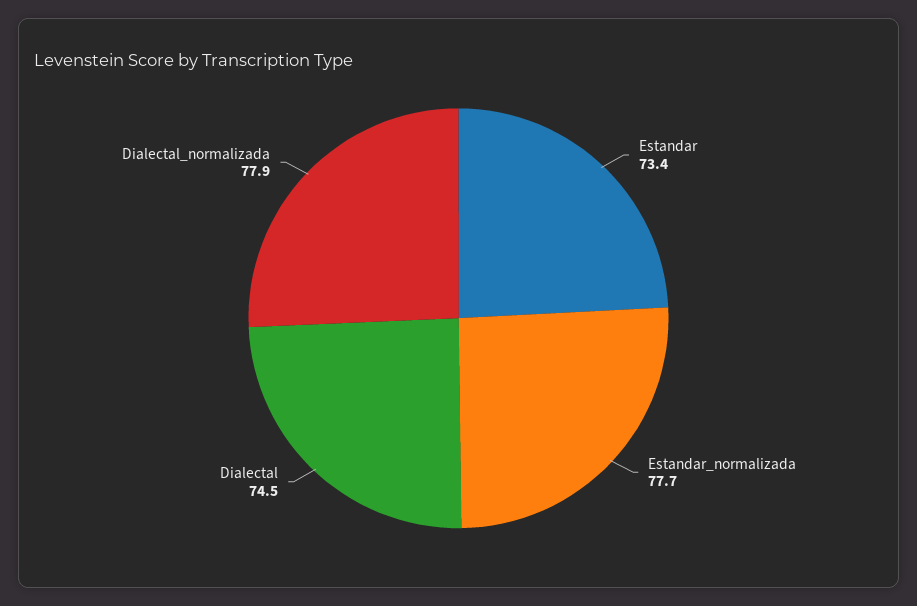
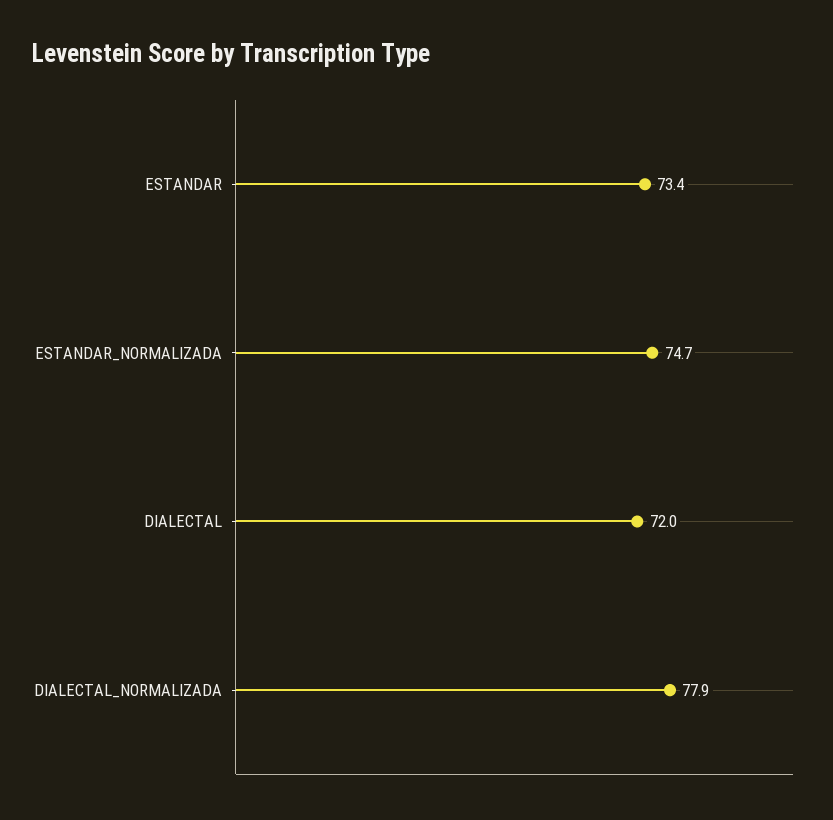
  {
    "Estandar": 73.4,
-   "Estandar_normalizada": 77.7,
+   "Estandar_normalizada": 74.7,
-   "Dialectal": 74.5,
+   "Dialectal": 72,
    "Dialectal_normalizada": 77.9
  }

